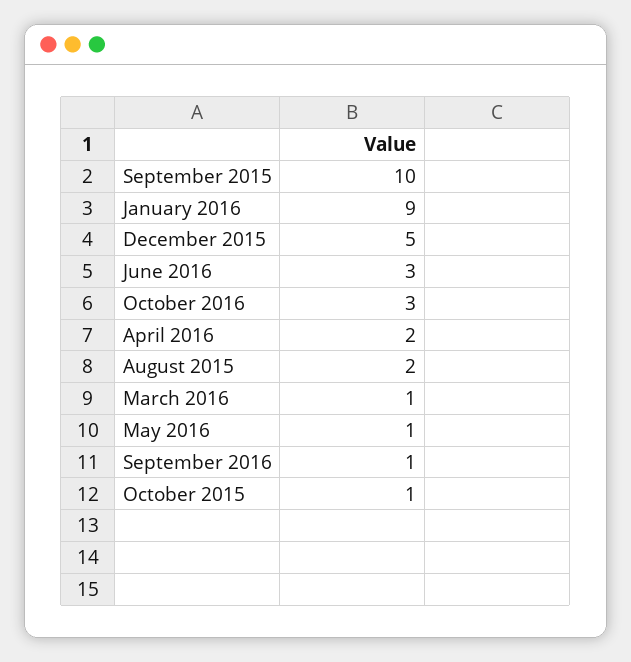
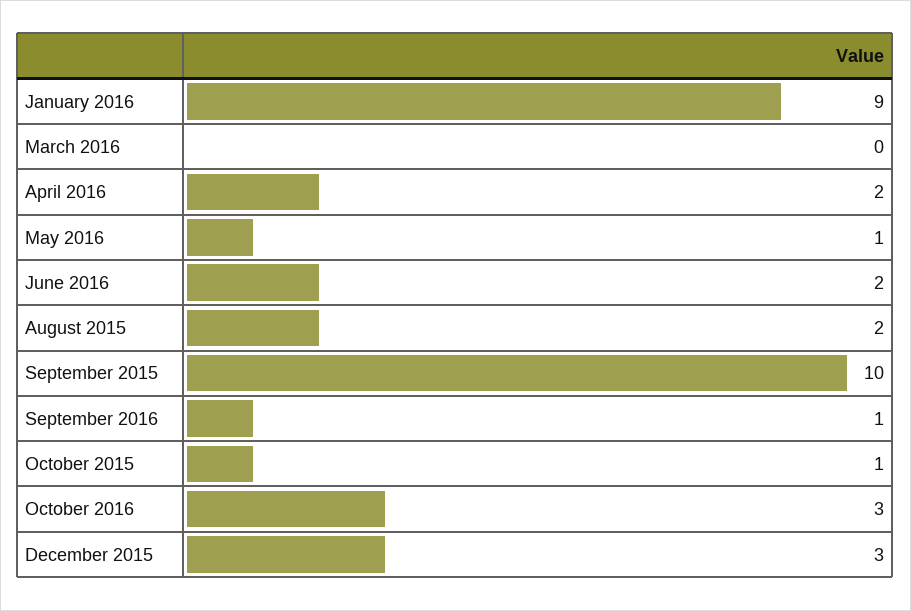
  {
    "September 2015": 10,
    "January 2016": 9,
-   "December 2015": 5,
+   "December 2015": 3,
-   "June 2016": 3,
+   "June 2016": 2,
    "October 2016": 3,
    "April 2016": 2,
    "August 2015": 2,
-   "March 2016": 1,
+   "March 2016": 0,
    "May 2016": 1,
    "September 2016": 1,
    "October 2015": 1
  }

